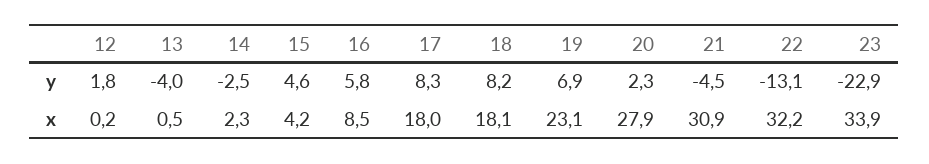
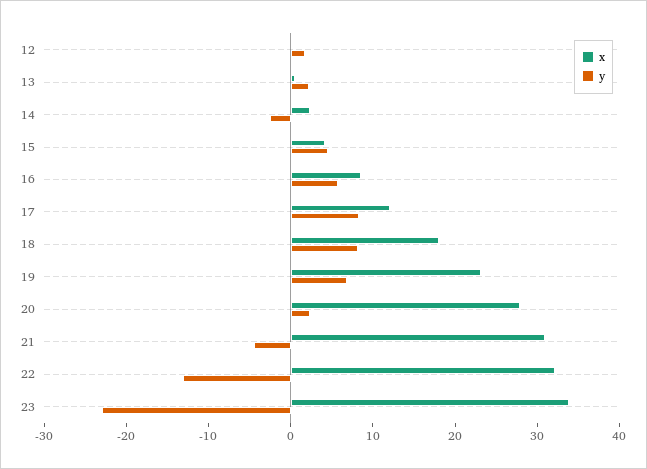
  {
    "y": {
      "12": 1.8,
-     "13": -4,
+     "13": 2,
      "14": -2.5,
      "15": 4.6,
      "16": 5.8,
      "17": 8.3,
      "18": 8.2,
      "19": 6.9,
      "20": 2.3,
      "21": -4.5,
      "22": -13.1,
      "23": -22.9
    },
    "x": {
      "12": 0.2,
      "13": 0.5,
      "14": 2.3,
      "15": 4.2,
      "16": 8.5,
-     "17": 18,
+     "17": 12,
      "18": 18.1,
      "19": 23.1,
      "20": 27.9,
      "21": 30.9,
      "22": 32.2,
      "23": 33.9
    }
  }

